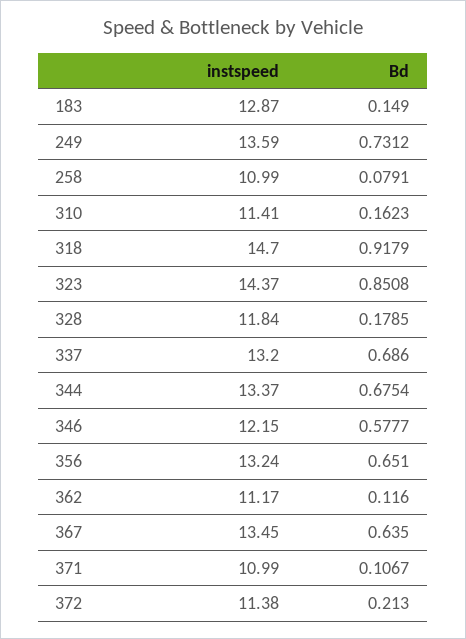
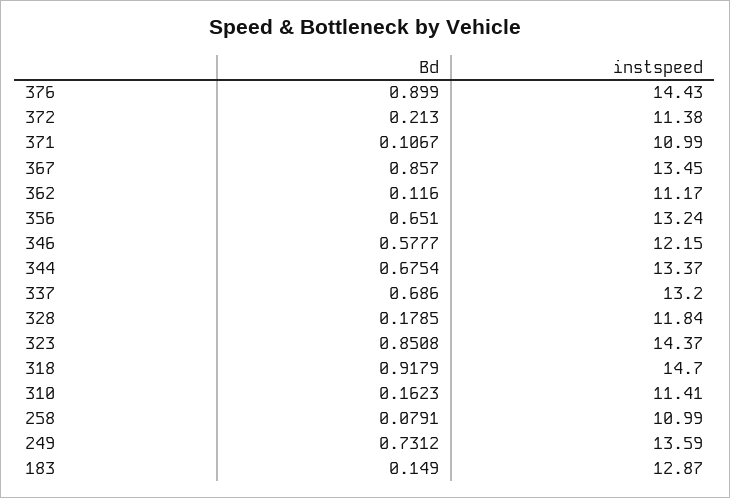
  {
    "instspeed": {
      "183": 12.87,
      "249": 13.59,
      "258": 10.99,
      "310": 11.41,
      "318": 14.7,
      "323": 14.37,
      "328": 11.84,
      "337": 13.2,
      "344": 13.37,
      "346": 12.15,
      "356": 13.24,
      "362": 11.17,
      "367": 13.45,
      "371": 10.99,
-     "372": 11.38
+     "372": 11.38,
+     "376": 14.43
    },
    "Bd": {
      "183": 0.149,
      "249": 0.7312,
      "258": 0.0791,
      "310": 0.1623,
      "318": 0.9179,
      "323": 0.8508,
      "328": 0.1785,
      "337": 0.686,
      "344": 0.6754,
      "346": 0.5777,
      "356": 0.651,
      "362": 0.116,
-     "367": 0.635,
+     "367": 0.857,
      "371": 0.1067,
-     "372": 0.213
+     "372": 0.213,
+     "376": 0.899
    }
  }

